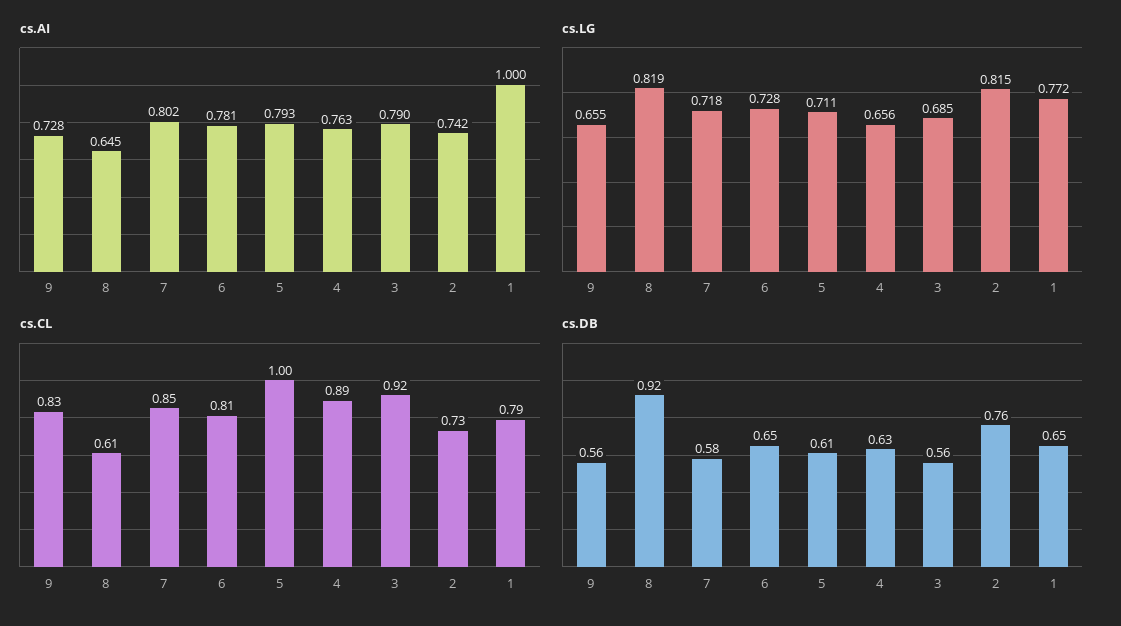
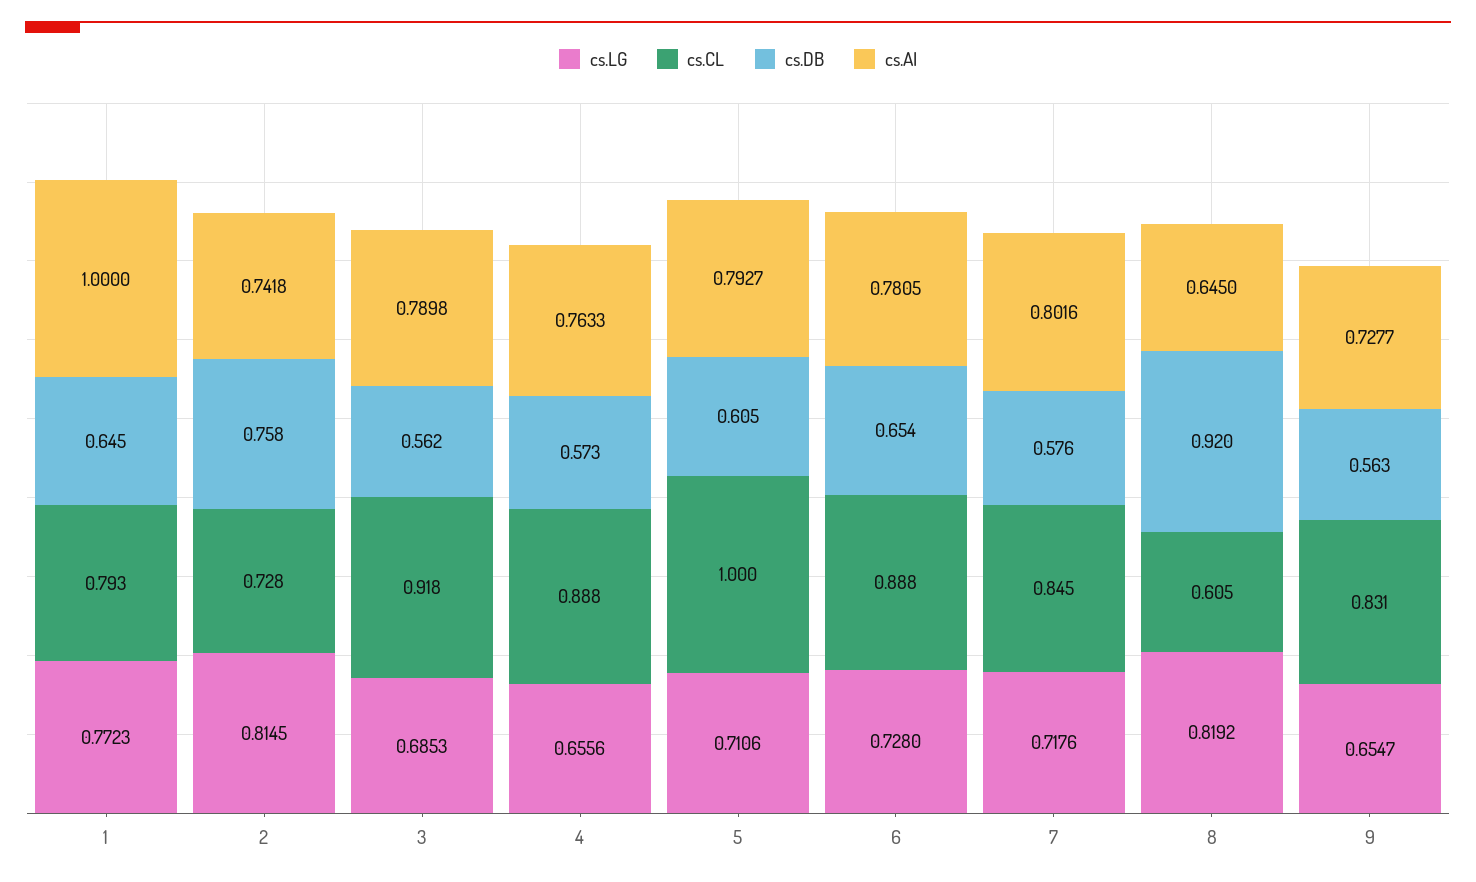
  {
    "cs.AI": {
      "9": 0.7277,
      "8": 0.645,
      "7": 0.8016,
      "6": 0.7805,
      "5": 0.7927,
      "4": 0.7633,
      "3": 0.7898,
      "2": 0.7418,
      "1": 1
    },
    "cs.LG": {
      "9": 0.6547,
      "8": 0.8192,
      "7": 0.7176,
      "6": 0.728,
      "5": 0.7106,
      "4": 0.6556,
      "3": 0.6853,
      "2": 0.8145,
      "1": 0.7723
    },
    "cs.CL": {
      "9": 0.831,
      "8": 0.605,
      "7": 0.845,
-     "6": 0.81,
+     "6": 0.888,
      "5": 1,
      "4": 0.888,
      "3": 0.918,
      "2": 0.728,
      "1": 0.793
    },
    "cs.DB": {
      "9": 0.563,
      "8": 0.92,
      "7": 0.576,
      "6": 0.654,
      "5": 0.605,
-     "4": 0.63,
+     "4": 0.573,
      "3": 0.562,
      "2": 0.758,
      "1": 0.645
    }
  }

